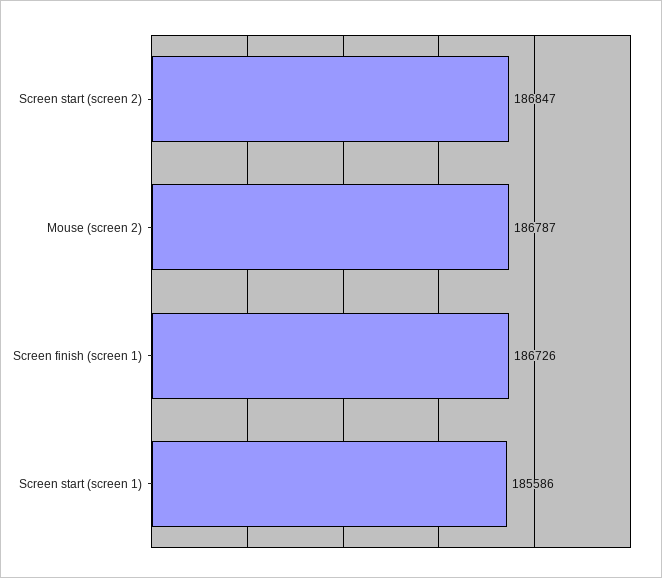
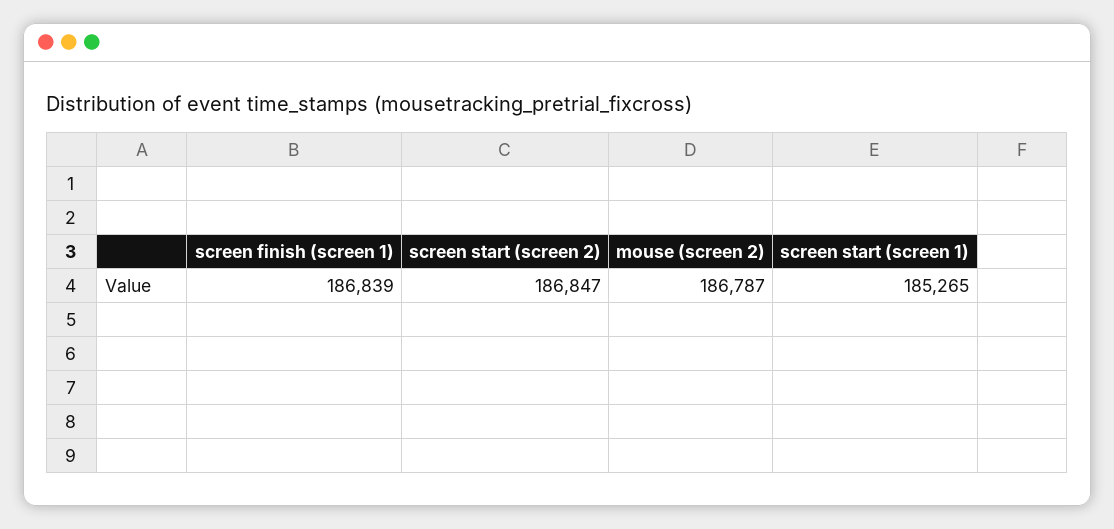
  {
    "Screen start (screen 2)": 186847,
    "Mouse (screen 2)": 186787,
-   "Screen finish (screen 1)": 186726,
+   "Screen finish (screen 1)": 186839,
-   "Screen start (screen 1)": 185586
+   "Screen start (screen 1)": 185265
  }

